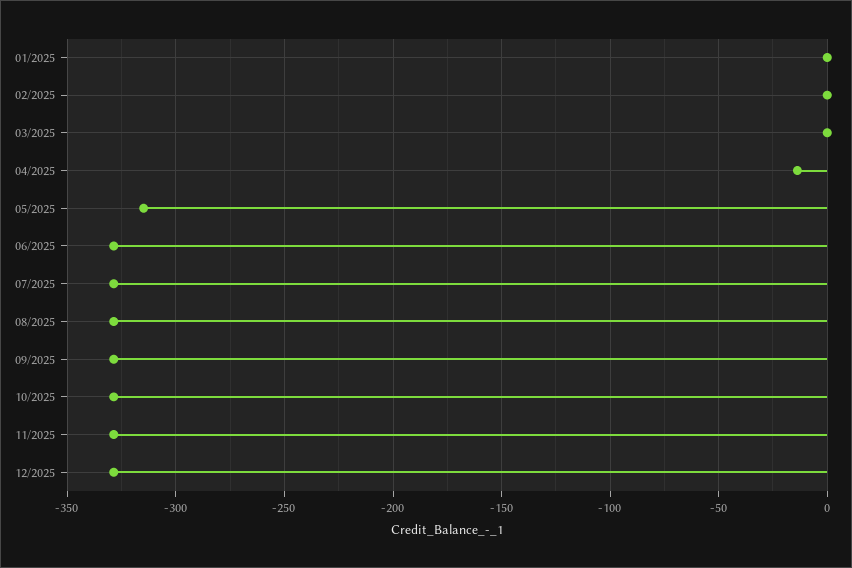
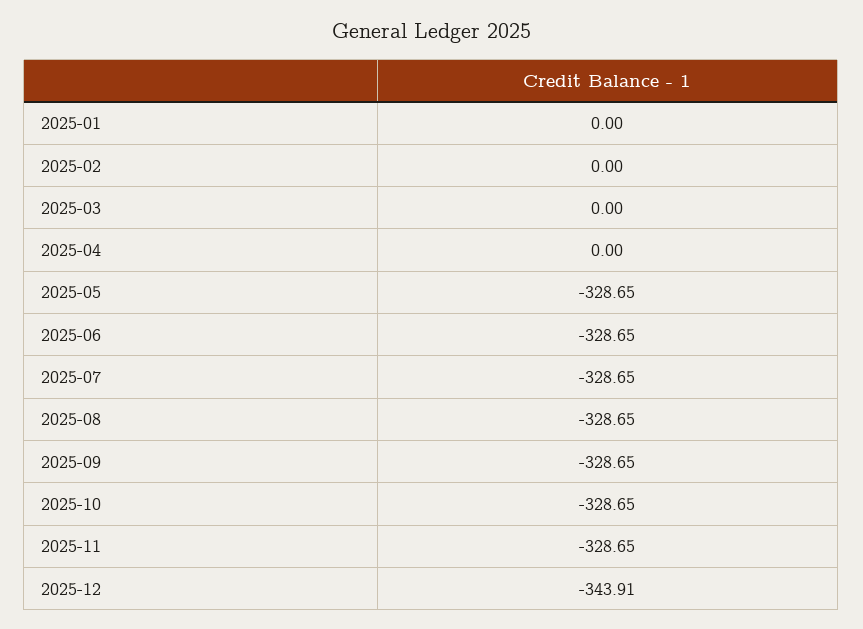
  {
    "01/2025": 0,
    "02/2025": 0,
    "03/2025": 0,
-   "04/2025": -15,
+   "04/2025": 0,
-   "05/2025": -315,
+   "05/2025": -328.65,
    "06/2025": -328.65,
    "07/2025": -328.65,
    "08/2025": -328.65,
    "09/2025": -328.65,
    "10/2025": -328.65,
    "11/2025": -328.65,
-   "12/2025": -330
+   "12/2025": -343.91
  }

